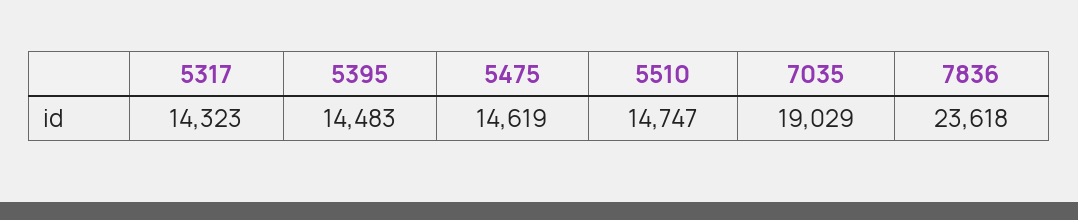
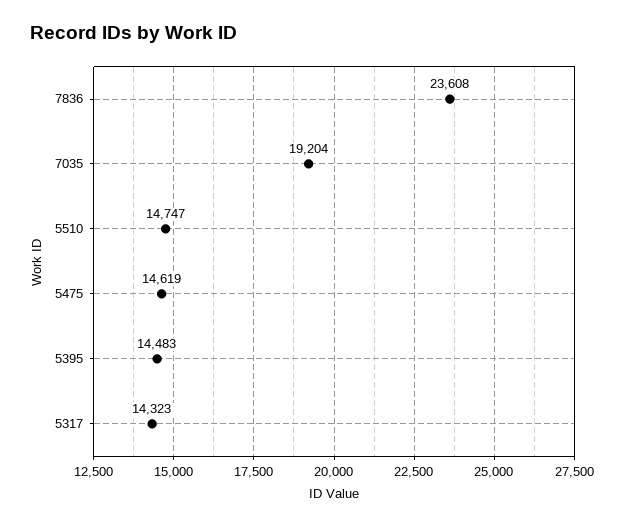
  {
    "5317": 14323,
    "5395": 14483,
    "5475": 14619,
    "5510": 14747,
-   "7035": 19029,
+   "7035": 19204,
-   "7836": 23618
+   "7836": 23608
  }

